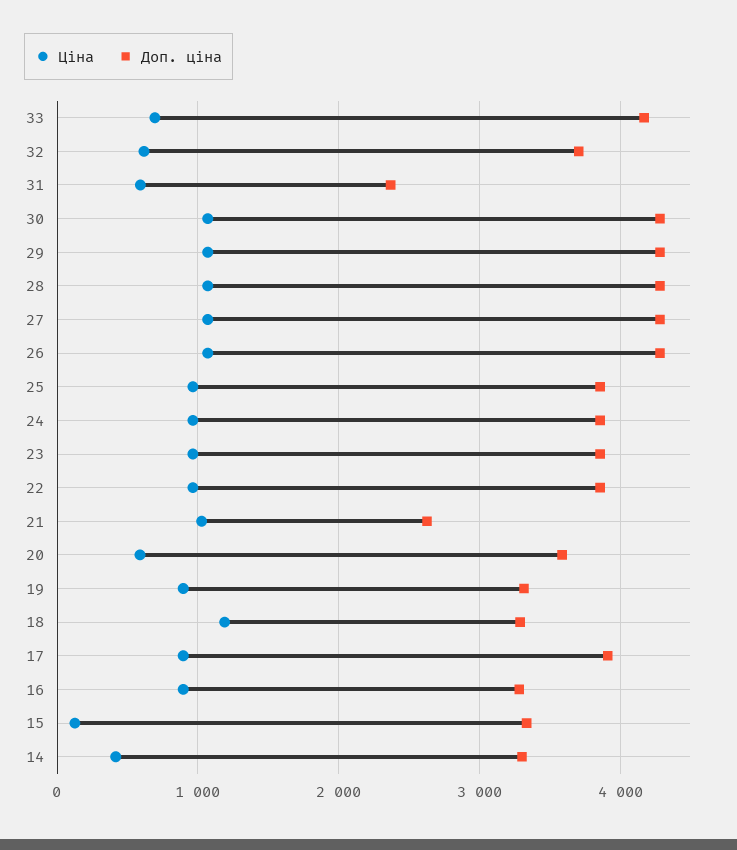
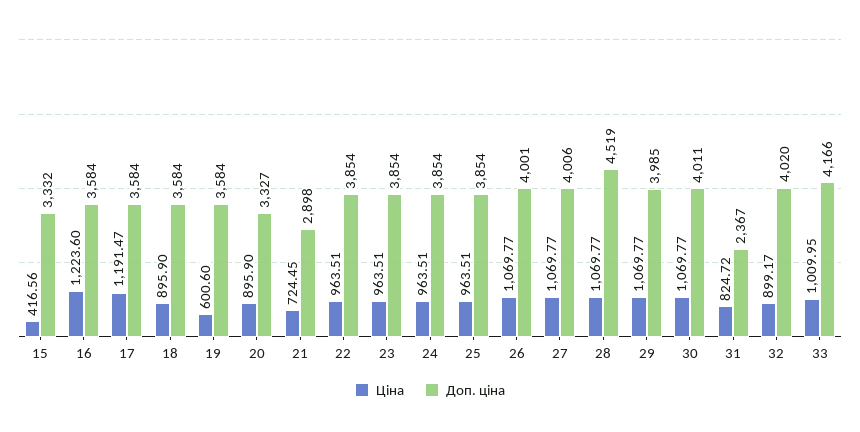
  {
    "Ціна": {
-     "33": 700,
+     "33": 1009.95,
-     "32": 600,
+     "32": 899.17,
-     "31": 600,
+     "31": 824.72,
      "30": 1069.77,
      "29": 1069.77,
      "28": 1069.77,
      "27": 1069.77,
      "26": 1069.77,
      "25": 963.51,
      "24": 963.51,
      "23": 963.51,
      "22": 963.51,
-     "21": 1000,
+     "21": 724.45,
-     "20": 600,
+     "20": 895.9,
-     "19": 900,
+     "19": 600.6,
-     "18": 1200,
+     "18": 895.9,
-     "17": 900,
+     "17": 1191.47,
-     "16": 900,
+     "16": 1223.6,
-     "15": 100,
+     "15": 416.56
-     "14": 400
    },
    "Доп. ціна": {
      "33": 4166,
-     "32": 3700,
+     "32": 4020,
      "31": 2367,
-     "30": 4300,
+     "30": 4011,
-     "29": 4300,
+     "29": 3985,
-     "28": 4300,
+     "28": 4519,
-     "27": 4300,
+     "27": 4006,
-     "26": 4300,
+     "26": 4001,
      "25": 3854,
      "24": 3854,
      "23": 3854,
      "22": 3854,
-     "21": 2600,
+     "21": 2898,
-     "20": 3600,
+     "20": 3327,
-     "19": 3300,
+     "19": 3584,
-     "18": 3300,
+     "18": 3584,
-     "17": 3900,
+     "17": 3584,
-     "16": 3300,
+     "16": 3584,
-     "15": 3332,
+     "15": 3332
-     "14": 3300
    }
  }

